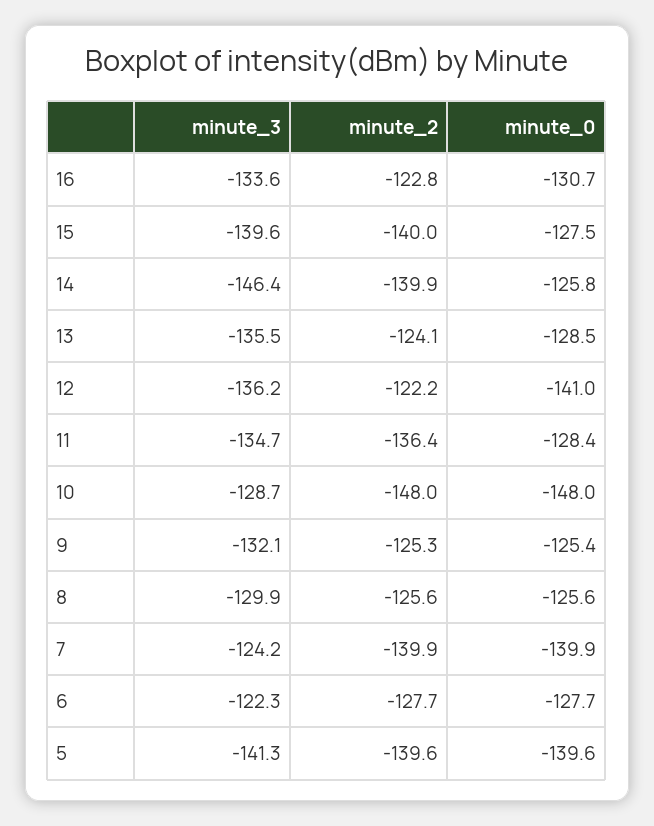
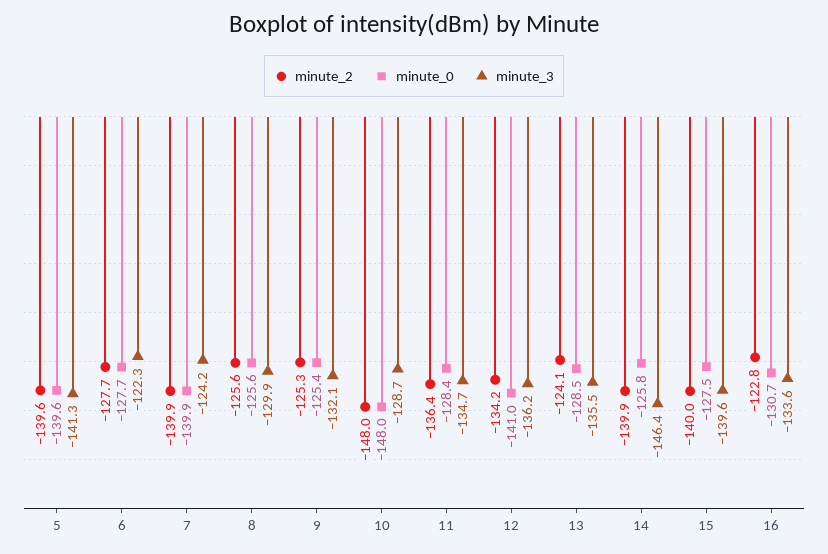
  {
    "minute_3": {
      "16": -133.6,
      "15": -139.6,
      "14": -146.4,
      "13": -135.5,
      "12": -136.2,
      "11": -134.7,
      "10": -128.7,
      "9": -132.1,
      "8": -129.9,
      "7": -124.2,
      "6": -122.3,
      "5": -141.3
    },
    "minute_2": {
      "16": -122.8,
      "15": -140,
      "14": -139.9,
      "13": -124.1,
-     "12": -122.2,
+     "12": -134.2,
      "11": -136.4,
      "10": -148,
      "9": -125.3,
      "8": -125.6,
      "7": -139.9,
      "6": -127.7,
      "5": -139.6
    },
    "minute_0": {
      "16": -130.7,
      "15": -127.5,
      "14": -125.8,
      "13": -128.5,
      "12": -141,
      "11": -128.4,
      "10": -148,
      "9": -125.4,
      "8": -125.6,
      "7": -139.9,
      "6": -127.7,
      "5": -139.6
    }
  }

